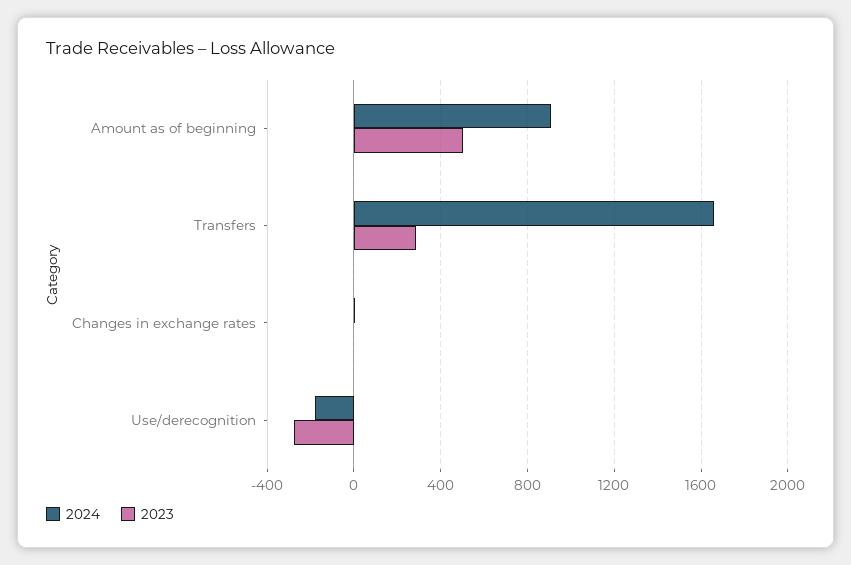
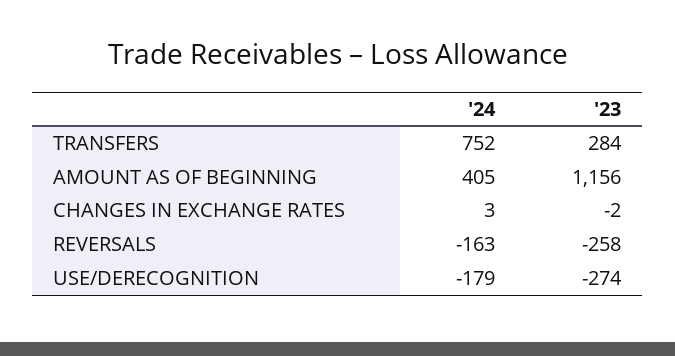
  {
    "2024": {
-     "Amount as of beginning": 900,
+     "Amount as of beginning": 405,
-     "Transfers": 1650,
+     "Transfers": 752,
      "Changes in exchange rates": 3,
-     "Use/derecognition": -179
+     "Use/derecognition": -179,
+     "REVERSALS": -163
    },
    "2023": {
-     "Amount as of beginning": 500,
+     "Amount as of beginning": 1156,
      "Transfers": 284,
      "Changes in exchange rates": -2,
-     "Use/derecognition": -274
+     "Use/derecognition": -274,
+     "REVERSALS": -258
    }
  }

